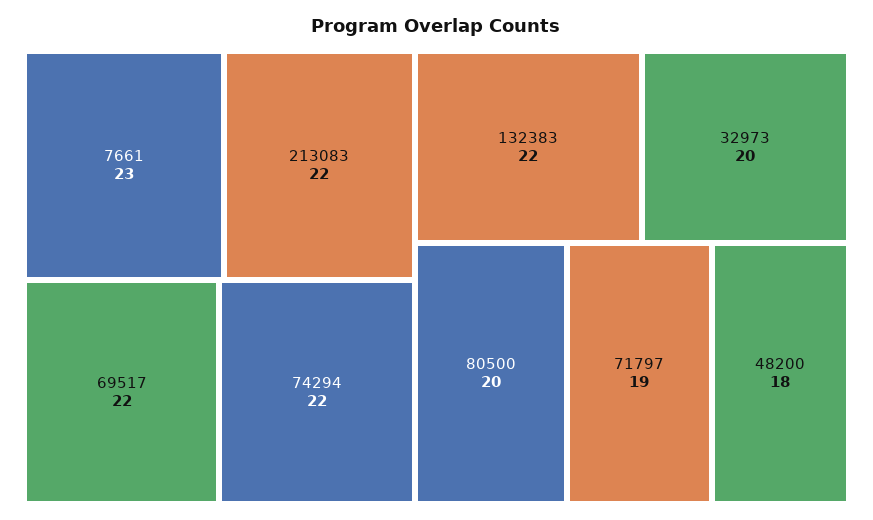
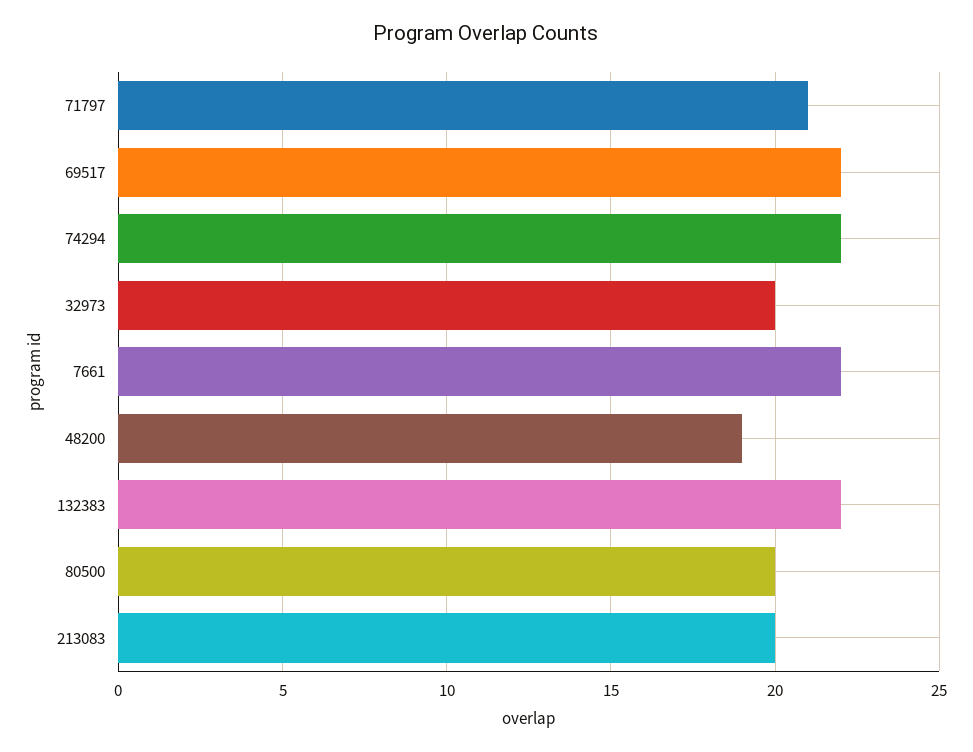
  {
-   "7661": 23,
+   "7661": 22,
-   "213083": 22,
+   "213083": 20,
    "69517": 22,
    "74294": 22,
    "132383": 22,
    "32973": 20,
    "80500": 20,
-   "71797": 19,
+   "71797": 21,
-   "48200": 18
+   "48200": 19
  }

